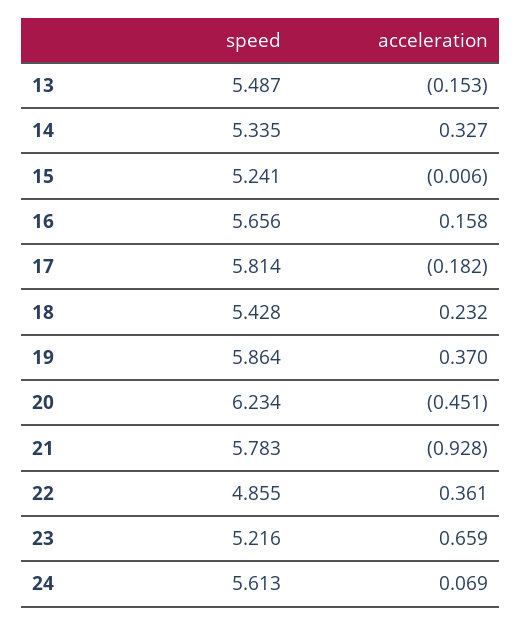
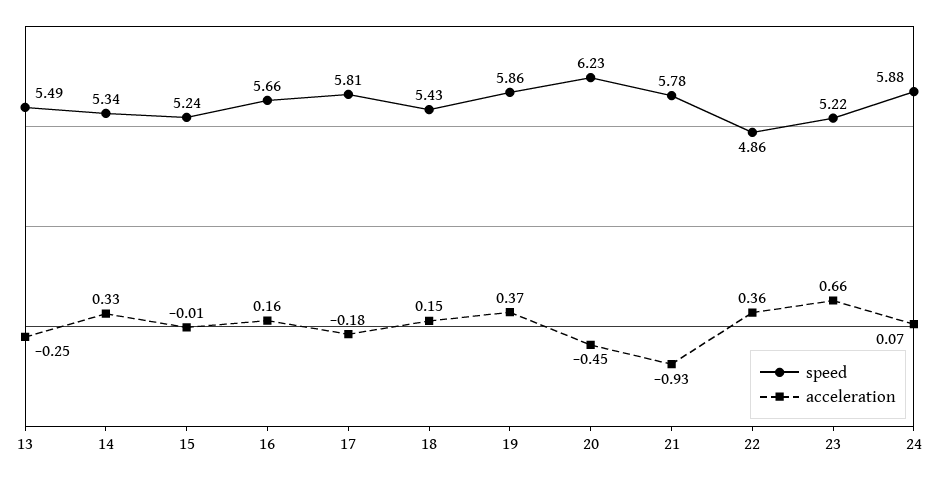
  {
    "speed": {
      "13": 5.487,
      "14": 5.335,
      "15": 5.241,
      "16": 5.656,
      "17": 5.814,
      "18": 5.428,
      "19": 5.864,
      "20": 6.234,
      "21": 5.783,
      "22": 4.855,
      "23": 5.216,
-     "24": 5.613
+     "24": 5.88
    },
    "acceleration": {
-     "13": -0.153,
+     "13": -0.25,
      "14": 0.327,
      "15": -0.006,
      "16": 0.158,
      "17": -0.182,
-     "18": 0.232,
+     "18": 0.15,
      "19": 0.37,
      "20": -0.451,
      "21": -0.928,
      "22": 0.361,
      "23": 0.659,
      "24": 0.069
    }
  }

